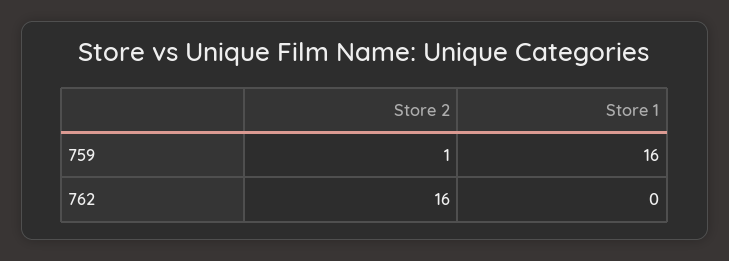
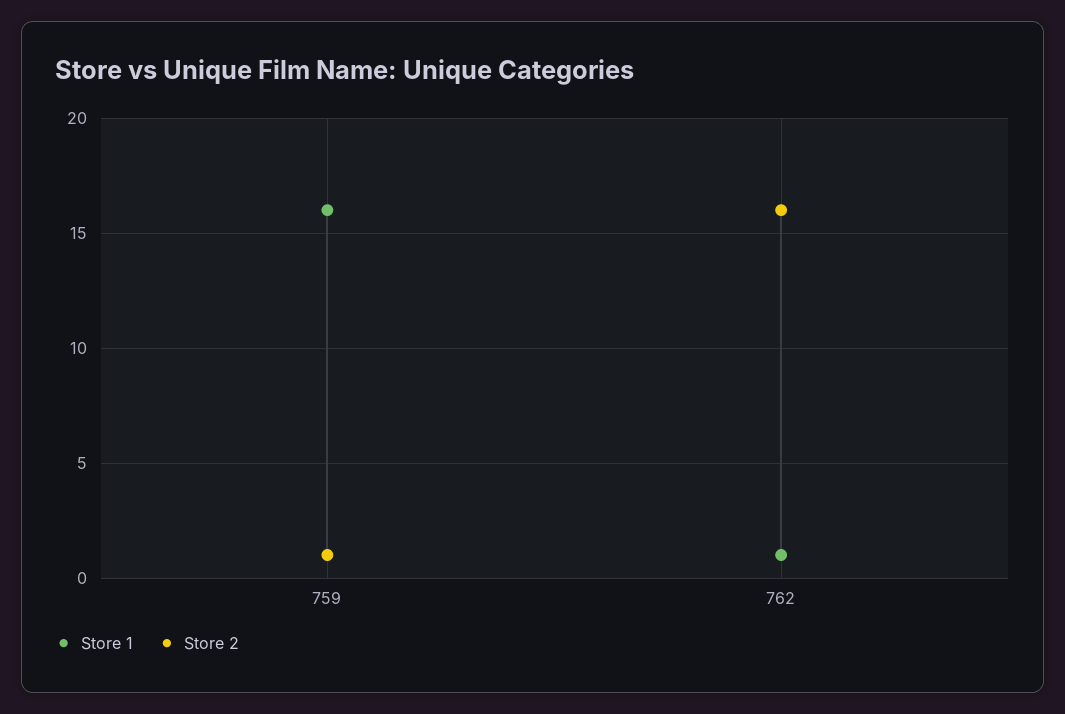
  {
    "Store 2": {
      "759": 1,
      "762": 16
    },
    "Store 1": {
      "759": 16,
-     "762": 0
+     "762": 1
    }
  }

